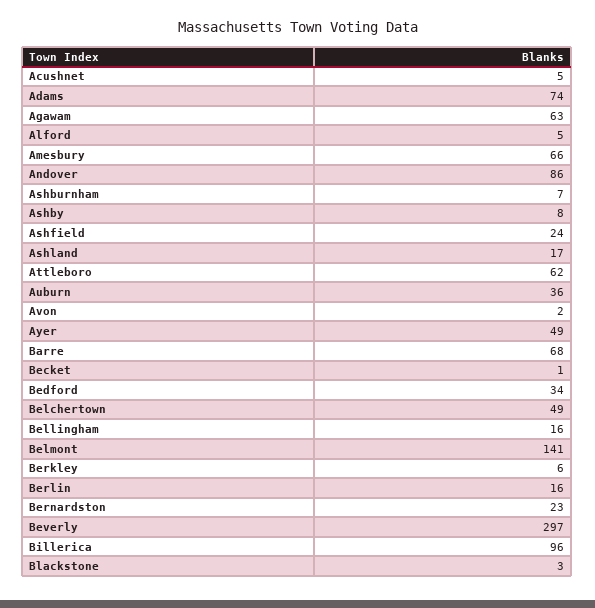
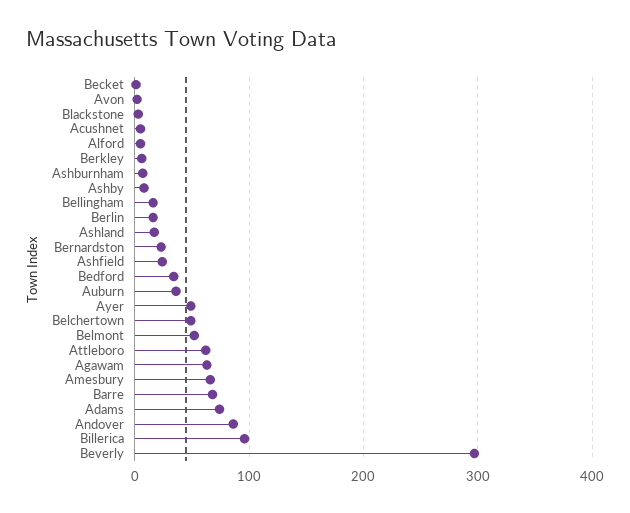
  {
    "Acushnet": 5,
    "Adams": 74,
    "Agawam": 63,
    "Alford": 5,
    "Amesbury": 66,
    "Andover": 86,
    "Ashburnham": 7,
    "Ashby": 8,
    "Ashfield": 24,
    "Ashland": 17,
    "Attleboro": 62,
    "Auburn": 36,
    "Avon": 2,
    "Ayer": 49,
    "Barre": 68,
    "Becket": 1,
    "Bedford": 34,
    "Belchertown": 49,
    "Bellingham": 16,
-   "Belmont": 141,
+   "Belmont": 50,
    "Berkley": 6,
    "Berlin": 16,
    "Bernardston": 23,
    "Beverly": 297,
    "Billerica": 96,
    "Blackstone": 3
  }

